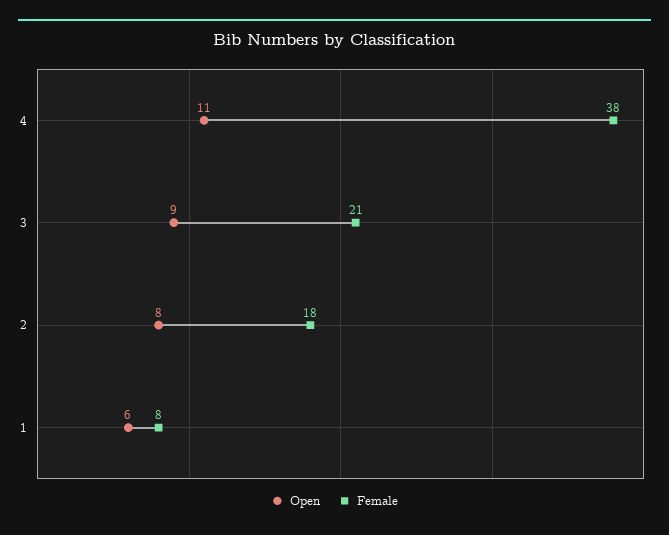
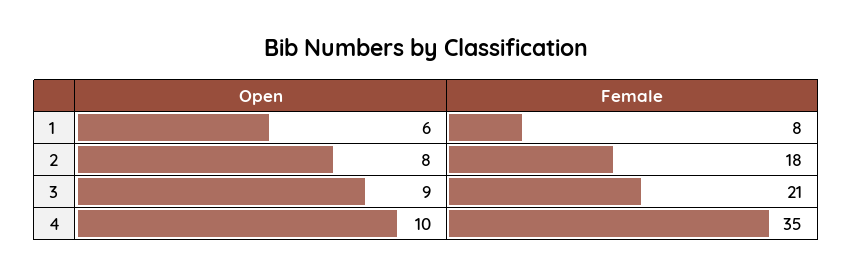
  {
    "Open": {
-     "4": 11,
+     "4": 10,
      "3": 9,
      "2": 8,
      "1": 6
    },
    "Female": {
-     "4": 38,
+     "4": 35,
      "3": 21,
      "2": 18,
      "1": 8
    }
  }

